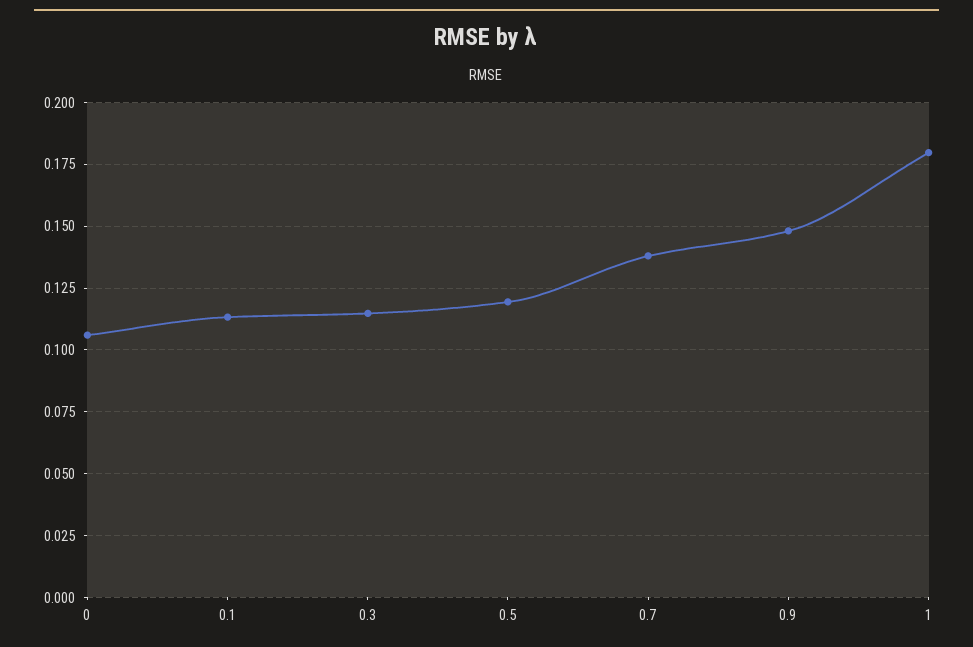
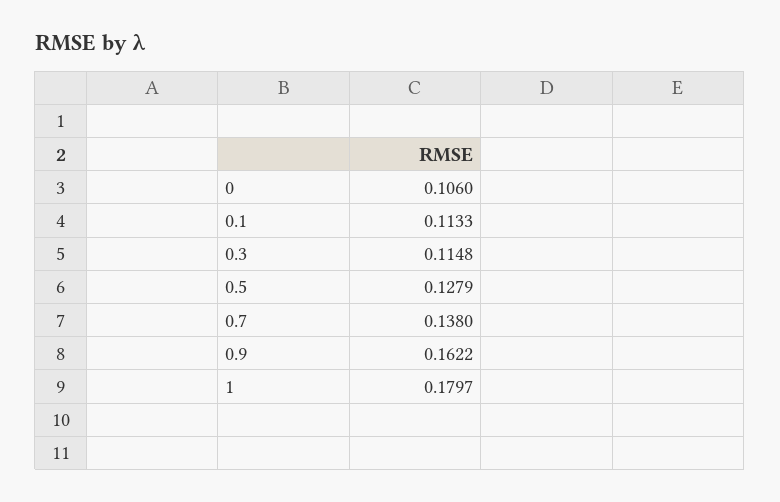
  {
    "0": 0.106,
    "0.1": 0.1133,
    "0.3": 0.1148,
-   "0.5": 0.12,
+   "0.5": 0.1279,
    "0.7": 0.138,
-   "0.9": 0.1475,
+   "0.9": 0.1622,
    "1": 0.1797
  }

